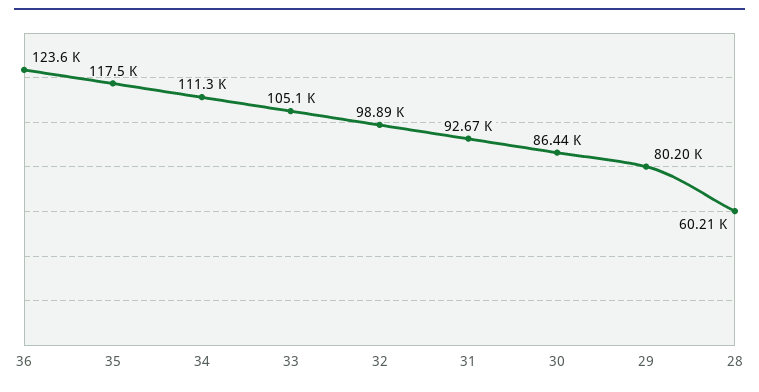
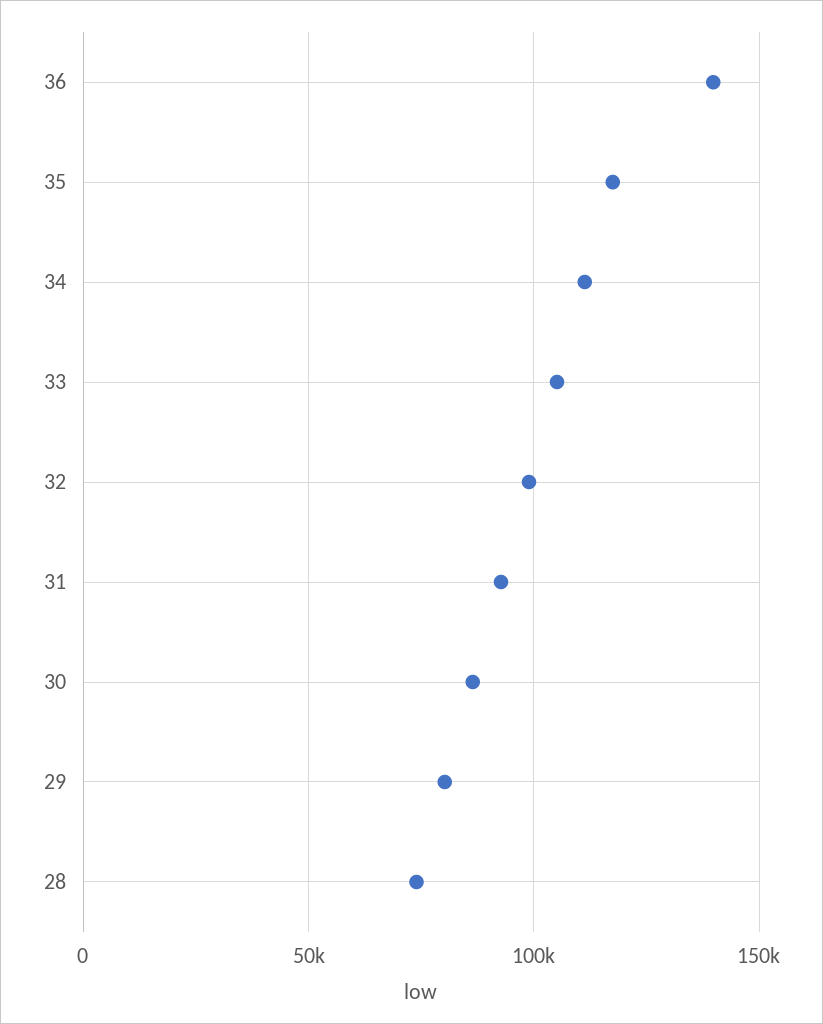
  {
-   "36": 123600,
+   "36": 140000,
    "35": 117500,
    "34": 111300,
    "33": 105100,
    "32": 98890,
    "31": 92670,
    "30": 86440,
    "29": 80200,
-   "28": 60210
+   "28": 75000
  }

